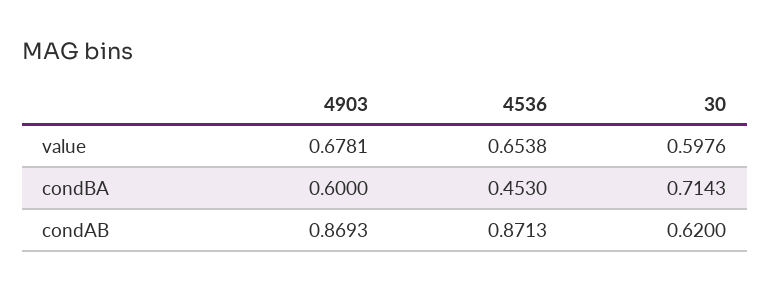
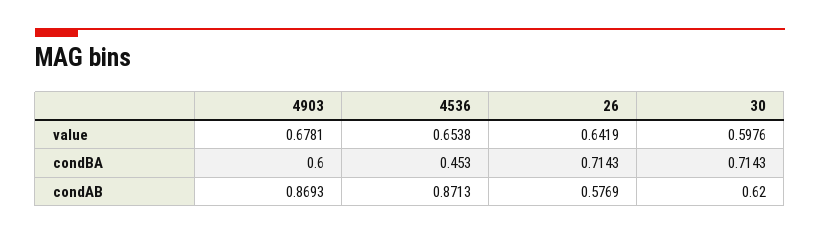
  {
    "4903": {
      "value": 0.6781,
      "condBA": 0.6,
      "condAB": 0.8693
    },
    "4536": {
      "value": 0.6538,
      "condBA": 0.453,
      "condAB": 0.8713
    },
    "30": {
      "value": 0.5976,
      "condBA": 0.7143,
      "condAB": 0.62
-   }
+   },
+   "26": {
+     "value": 0.6419,
+     "condBA": 0.7143,
+     "condAB": 0.5769
+   }
  }

